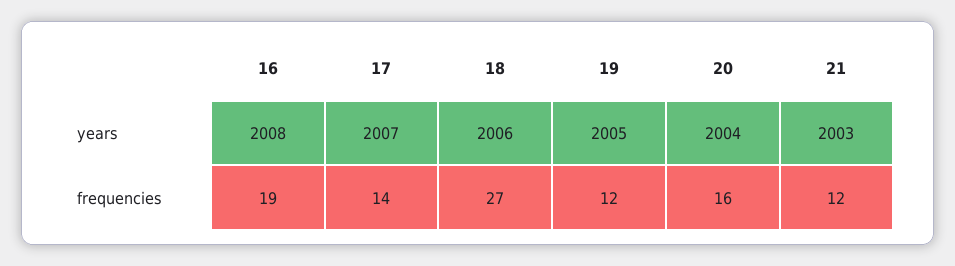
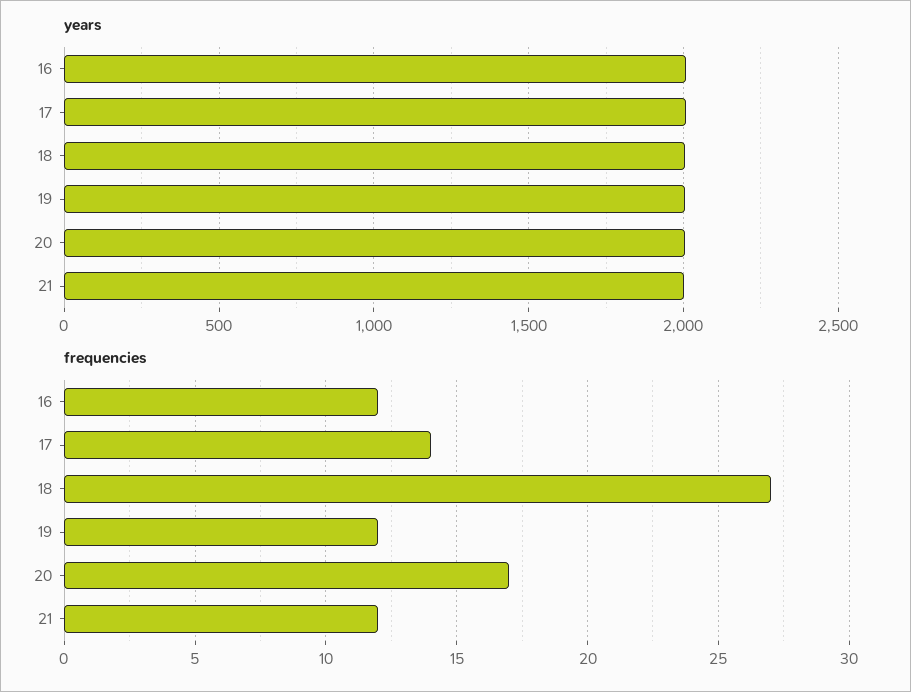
  {
    "years": {
      "16": 2008,
      "17": 2007,
      "18": 2006,
      "19": 2005,
      "20": 2004,
      "21": 2003
    },
    "frequencies": {
-     "16": 19,
+     "16": 12,
      "17": 14,
      "18": 27,
      "19": 12,
-     "20": 16,
+     "20": 17,
      "21": 12
    }
  }

